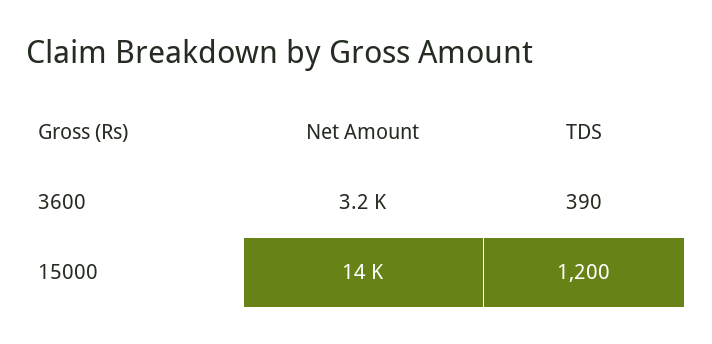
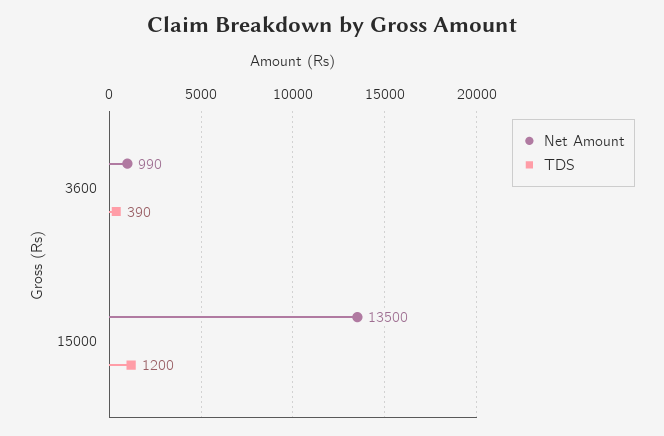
  {
    "Net Amount": {
-     "3600": 3200,
+     "3600": 990,
      "15000": 13500
    },
    "TDS": {
      "3600": 390,
      "15000": 1200
    }
  }

